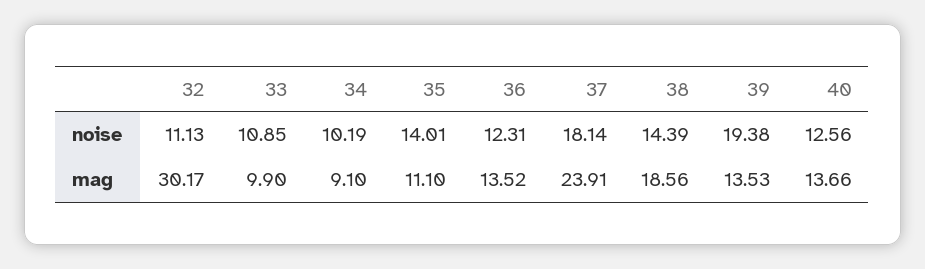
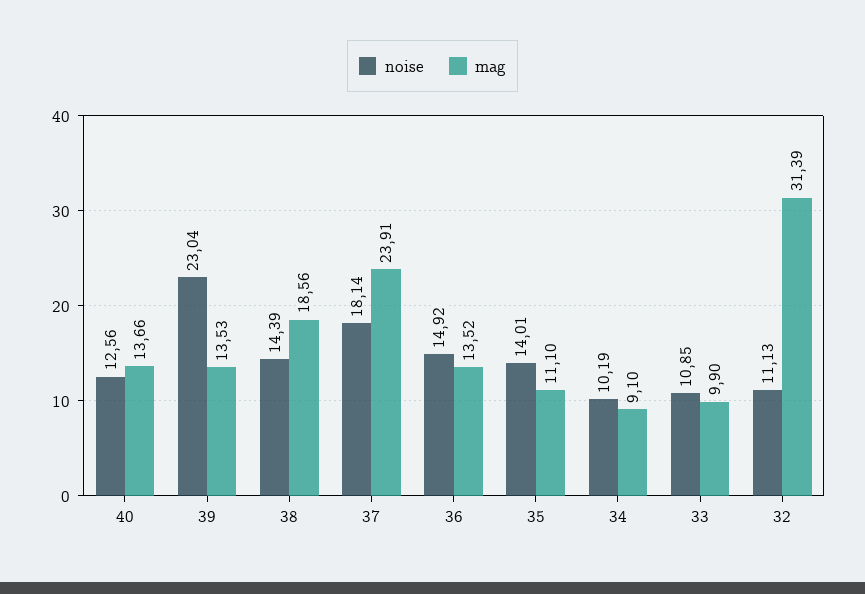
  {
    "noise": {
      "32": 11.13,
      "33": 10.85,
      "34": 10.19,
      "35": 14.01,
-     "36": 12.31,
+     "36": 14.92,
      "37": 18.14,
      "38": 14.39,
-     "39": 19.38,
+     "39": 23.04,
      "40": 12.56
    },
    "mag": {
-     "32": 30.17,
+     "32": 31.39,
      "33": 9.9,
      "34": 9.1,
      "35": 11.1,
      "36": 13.52,
      "37": 23.91,
      "38": 18.56,
      "39": 13.53,
      "40": 13.66
    }
  }

